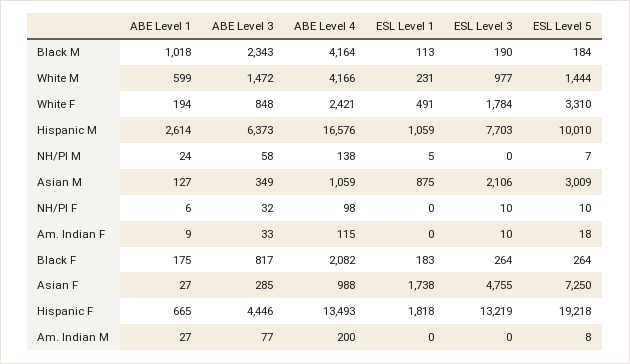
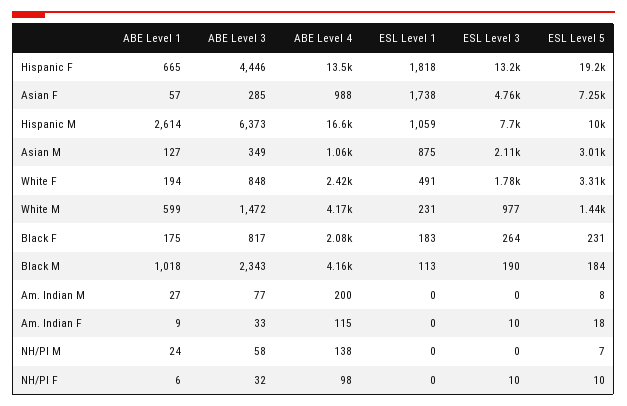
  {
    "ABE Level 1": {
      "Black M": 1018,
      "White M": 599,
      "White F": 194,
      "Hispanic M": 2614,
      "NH/PI M": 24,
      "Asian M": 127,
      "NH/PI F": 6,
      "Am. Indian F": 9,
      "Black F": 175,
-     "Asian F": 27,
+     "Asian F": 57,
      "Hispanic F": 665,
      "Am. Indian M": 27
    },
    "ABE Level 3": {
      "Black M": 2343,
      "White M": 1472,
      "White F": 848,
      "Hispanic M": 6373,
      "NH/PI M": 58,
      "Asian M": 349,
      "NH/PI F": 32,
      "Am. Indian F": 33,
      "Black F": 817,
      "Asian F": 285,
      "Hispanic F": 4446,
      "Am. Indian M": 77
    },
    "ABE Level 4": {
      "Black M": 4164,
      "White M": 4166,
      "White F": 2421,
      "Hispanic M": 16576,
      "NH/PI M": 138,
      "Asian M": 1059,
      "NH/PI F": 98,
      "Am. Indian F": 115,
      "Black F": 2082,
      "Asian F": 988,
      "Hispanic F": 13493,
      "Am. Indian M": 200
    },
    "ESL Level 1": {
      "Black M": 113,
      "White M": 231,
      "White F": 491,
      "Hispanic M": 1059,
-     "NH/PI M": 5,
+     "NH/PI M": 0,
      "Asian M": 875,
      "NH/PI F": 0,
      "Am. Indian F": 0,
      "Black F": 183,
      "Asian F": 1738,
      "Hispanic F": 1818,
      "Am. Indian M": 0
    },
    "ESL Level 3": {
      "Black M": 190,
      "White M": 977,
      "White F": 1784,
      "Hispanic M": 7703,
      "NH/PI M": 0,
      "Asian M": 2106,
      "NH/PI F": 10,
      "Am. Indian F": 10,
      "Black F": 264,
      "Asian F": 4755,
      "Hispanic F": 13219,
      "Am. Indian M": 0
    },
    "ESL Level 5": {
      "Black M": 184,
      "White M": 1444,
      "White F": 3310,
      "Hispanic M": 10010,
      "NH/PI M": 7,
      "Asian M": 3009,
      "NH/PI F": 10,
      "Am. Indian F": 18,
-     "Black F": 264,
+     "Black F": 231,
      "Asian F": 7250,
      "Hispanic F": 19218,
      "Am. Indian M": 8
    }
  }

